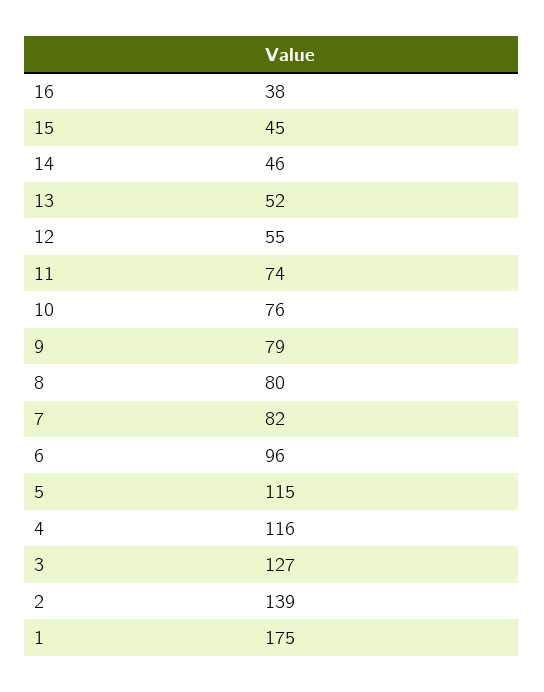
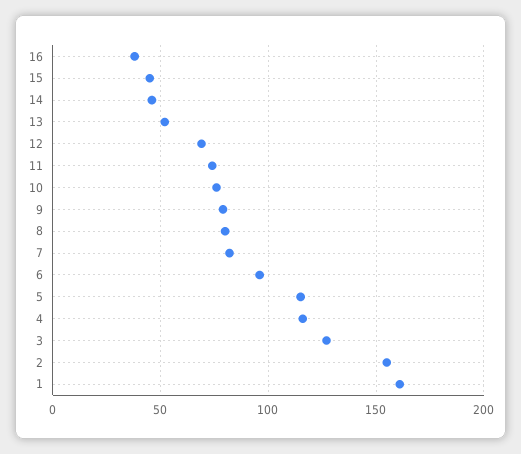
  {
    "16": 38,
    "15": 45,
    "14": 46,
    "13": 52,
-   "12": 55,
+   "12": 70,
    "11": 74,
    "10": 76,
    "9": 79,
    "8": 80,
    "7": 82,
    "6": 96,
    "5": 115,
    "4": 116,
    "3": 127,
-   "2": 139,
+   "2": 155,
-   "1": 175
+   "1": 160
  }

